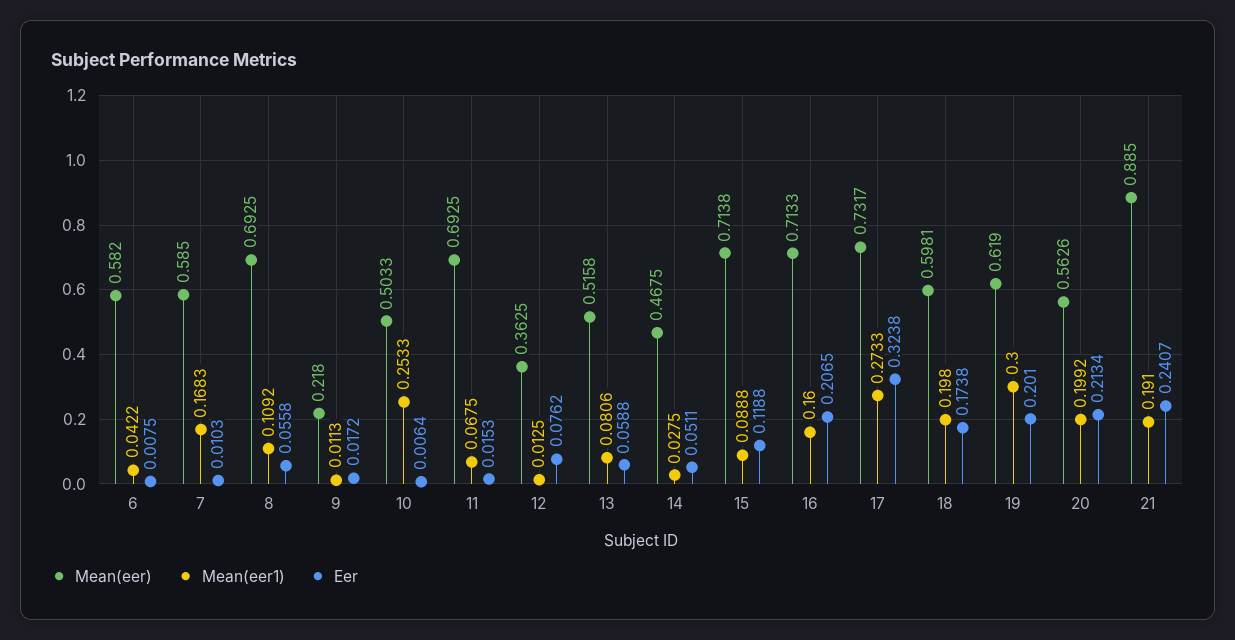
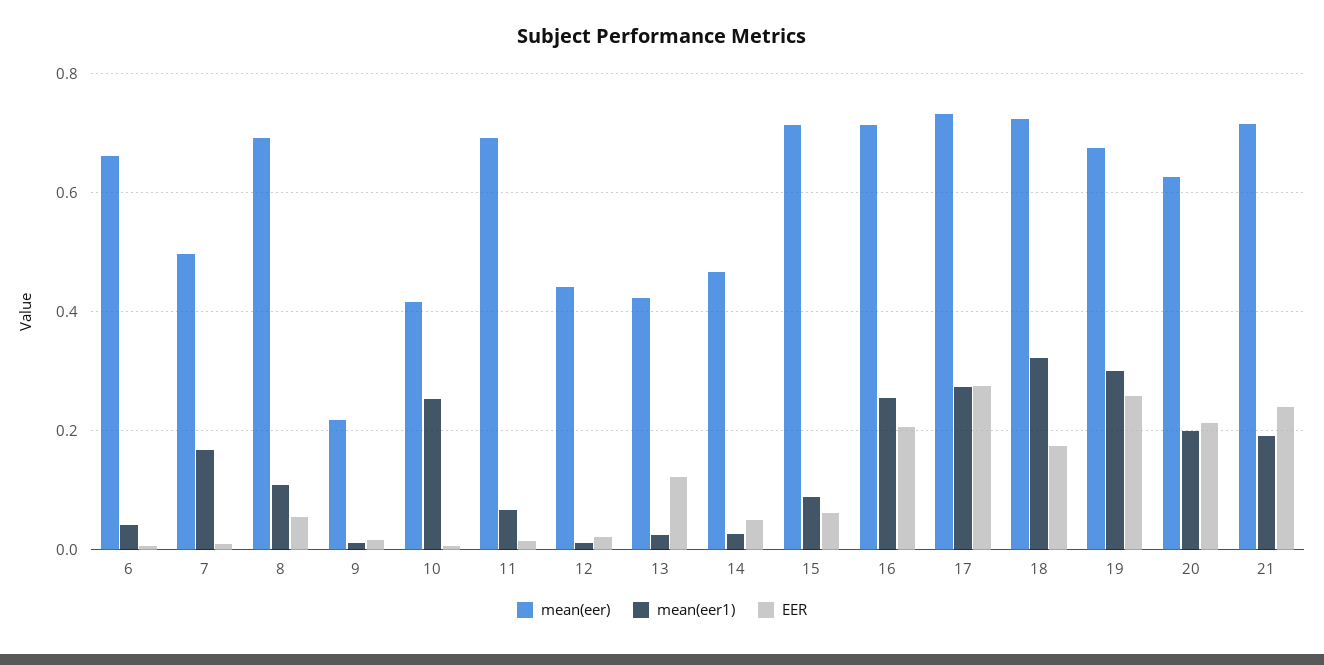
  {
    "Mean(eer)": {
-     "6": 0.582,
+     "6": 0.66,
-     "7": 0.585,
+     "7": 0.5,
      "8": 0.6925,
      "9": 0.218,
-     "10": 0.5033,
+     "10": 0.42,
      "11": 0.6925,
-     "12": 0.3625,
+     "12": 0.44,
-     "13": 0.5158,
+     "13": 0.42,
      "14": 0.4675,
      "15": 0.7138,
      "16": 0.7133,
      "17": 0.7317,
-     "18": 0.5981,
+     "18": 0.72,
-     "19": 0.619,
+     "19": 0.68,
-     "20": 0.5626,
+     "20": 0.62,
-     "21": 0.885
+     "21": 0.72
    },
    "Mean(eer1)": {
      "6": 0.0422,
      "7": 0.1683,
      "8": 0.1092,
      "9": 0.0113,
      "10": 0.2533,
      "11": 0.0675,
      "12": 0.0125,
-     "13": 0.0806,
+     "13": 0.02,
      "14": 0.0275,
      "15": 0.0888,
-     "16": 0.16,
+     "16": 0.26,
      "17": 0.2733,
-     "18": 0.198,
+     "18": 0.32,
      "19": 0.3,
      "20": 0.1992,
      "21": 0.191
    },
    "Eer": {
      "6": 0.0075,
      "7": 0.0103,
      "8": 0.0558,
      "9": 0.0172,
      "10": 0.0064,
      "11": 0.0153,
-     "12": 0.0762,
+     "12": 0.02,
-     "13": 0.0588,
+     "13": 0.12,
      "14": 0.0511,
-     "15": 0.1188,
+     "15": 0.06,
      "16": 0.2065,
-     "17": 0.3238,
+     "17": 0.28,
      "18": 0.1738,
-     "19": 0.201,
+     "19": 0.26,
      "20": 0.2134,
      "21": 0.2407
    }
  }

